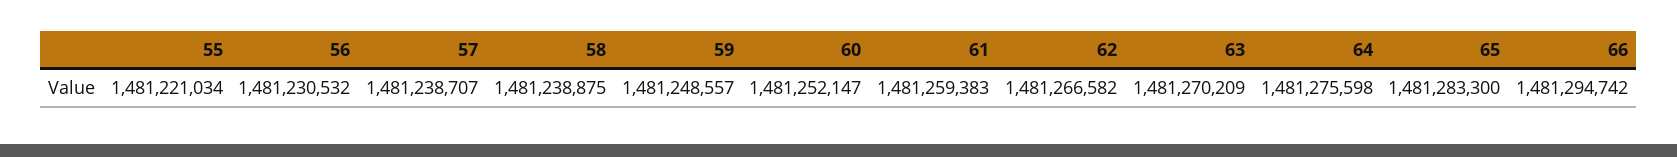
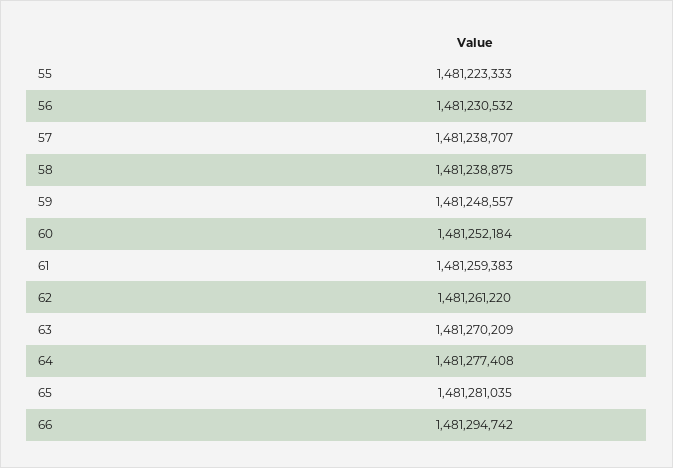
  {
-   "55": 1481221034,
+   "55": 1481223333,
    "56": 1481230532,
    "57": 1481238707,
    "58": 1481238875,
    "59": 1481248557,
-   "60": 1481252147,
+   "60": 1481252184,
    "61": 1481259383,
-   "62": 1481266582,
+   "62": 1481261220,
    "63": 1481270209,
-   "64": 1481275598,
+   "64": 1481277408,
-   "65": 1481283300,
+   "65": 1481281035,
    "66": 1481294742
  }

